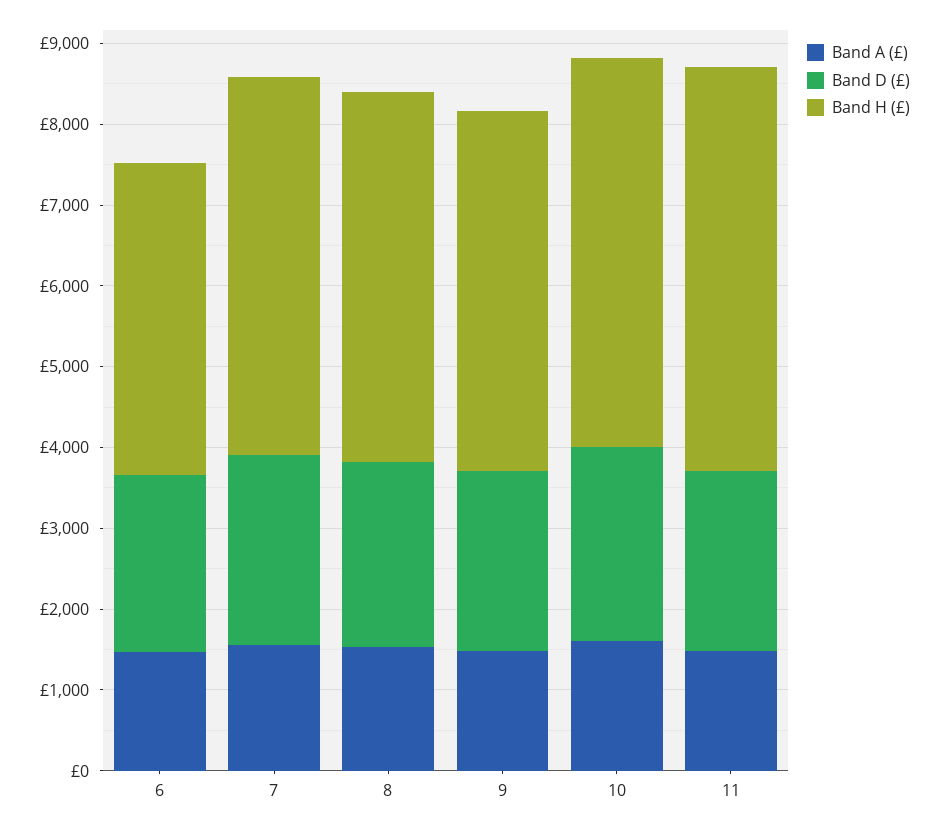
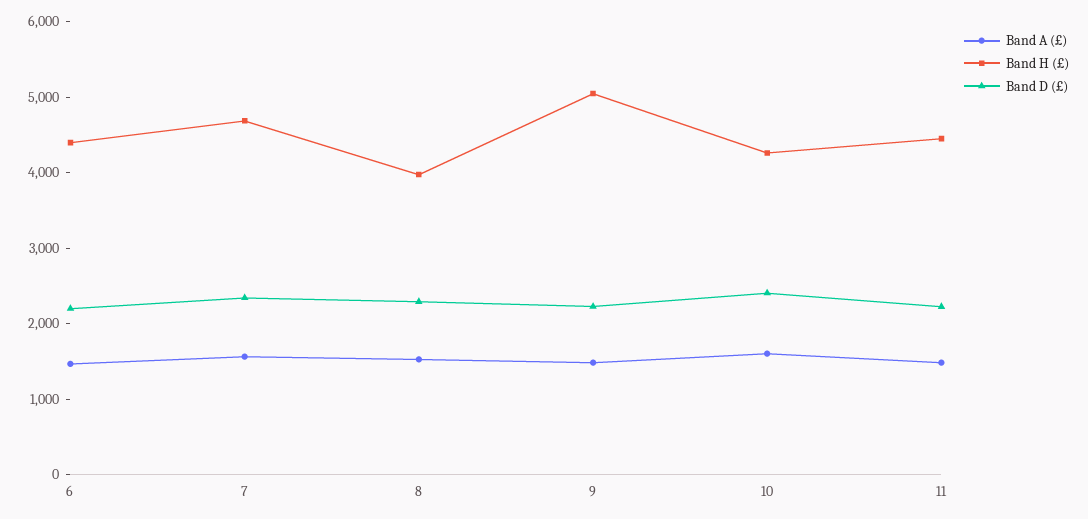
  {
    "Band A (£)": {
      "6": 1400,
      "7": 1600,
      "8": 1600,
      "9": 1400,
      "10": 1600,
      "11": 1400
    },
    "Band D (£)": {
      "6": 2200,
      "7": 2400,
      "8": 2200,
      "9": 2200,
      "10": 2400,
      "11": 2200
    },
    "Band H (£)": {
-     "6": 3800,
+     "6": 4400,
      "7": 4600,
-     "8": 4600,
+     "8": 4000,
-     "9": 4400,
+     "9": 5000,
-     "10": 4800,
+     "10": 4200,
-     "11": 5000
+     "11": 4400
    }
  }

